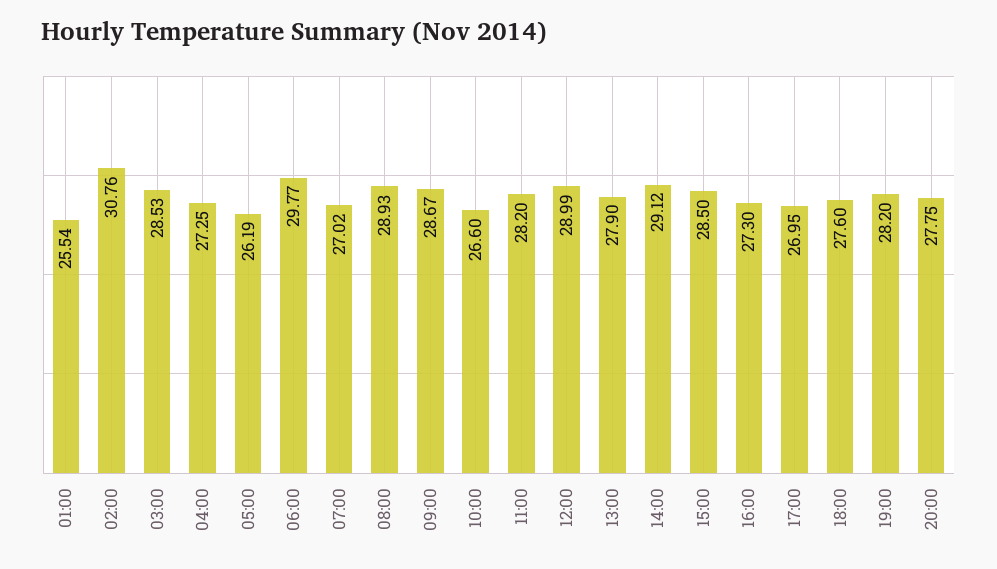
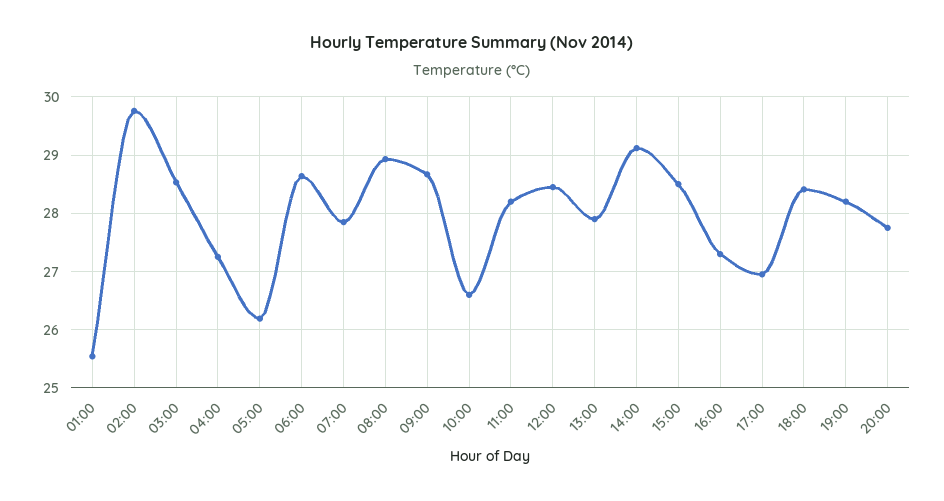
  {
    "01:00": 25.54,
-   "02:00": 30.76,
+   "02:00": 29.8,
    "03:00": 28.53,
    "04:00": 27.25,
    "05:00": 26.19,
-   "06:00": 29.77,
+   "06:00": 28.6,
-   "07:00": 27.02,
+   "07:00": 27.8,
    "08:00": 28.93,
    "09:00": 28.67,
    "10:00": 26.6,
    "11:00": 28.2,
-   "12:00": 28.99,
+   "12:00": 28.4,
    "13:00": 27.9,
    "14:00": 29.12,
    "15:00": 28.5,
    "16:00": 27.3,
    "17:00": 26.95,
-   "18:00": 27.6,
+   "18:00": 28.4,
    "19:00": 28.2,
    "20:00": 27.75
  }

